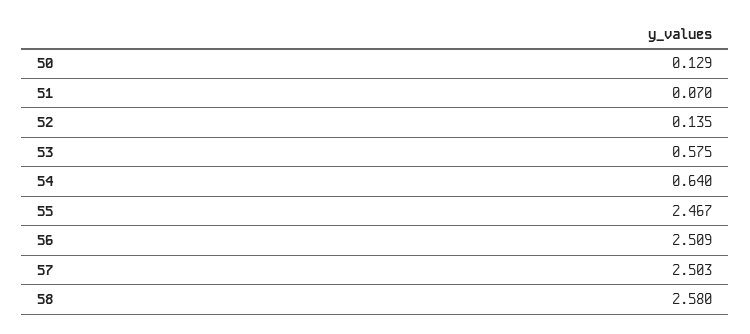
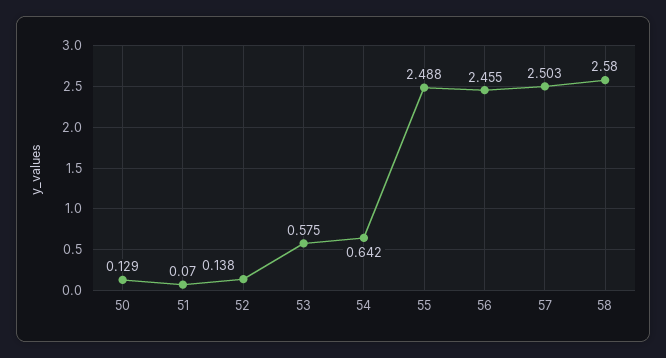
  {
    "50": 0.129,
    "51": 0.07,
-   "52": 0.135,
+   "52": 0.138,
    "53": 0.575,
-   "54": 0.64,
+   "54": 0.642,
-   "55": 2.467,
+   "55": 2.488,
-   "56": 2.509,
+   "56": 2.455,
    "57": 2.503,
    "58": 2.58
  }

